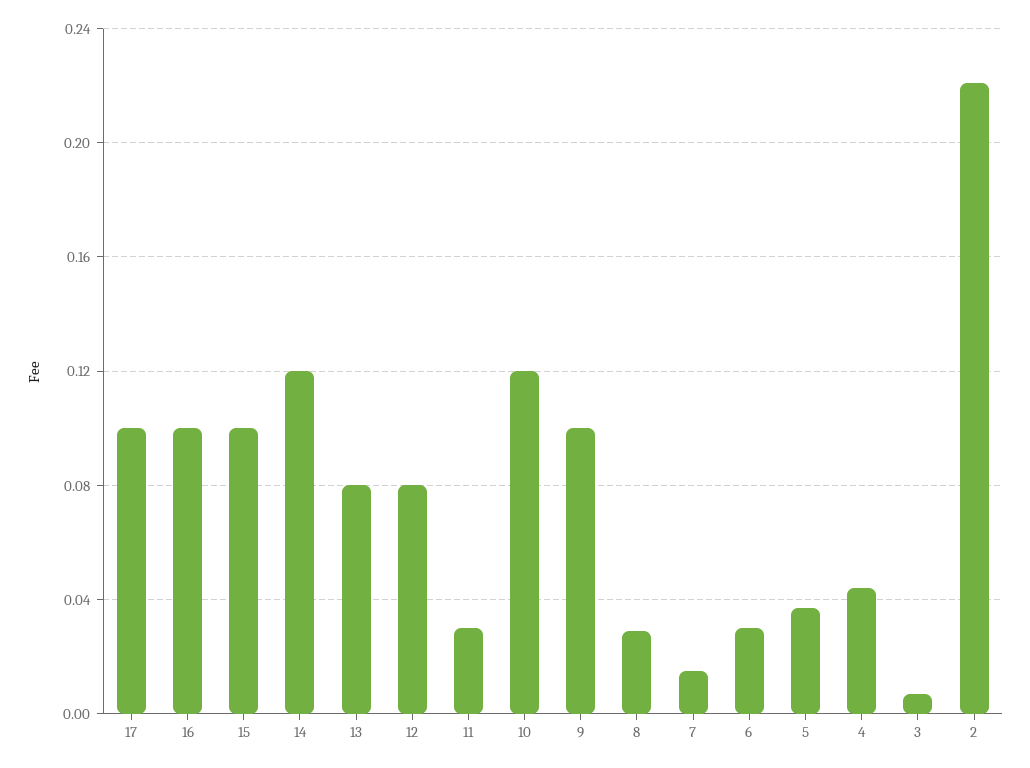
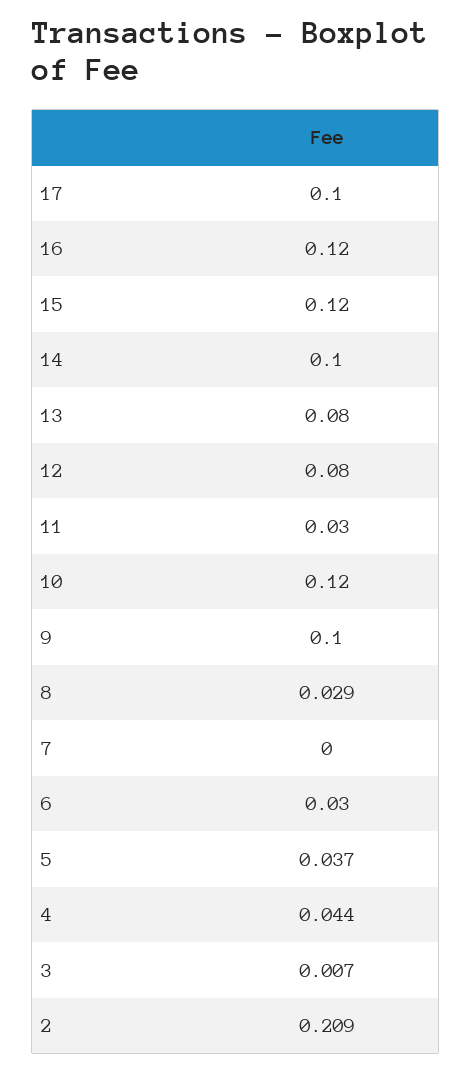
  {
    "17": 0.1,
-   "16": 0.1,
+   "16": 0.12,
-   "15": 0.1,
+   "15": 0.12,
-   "14": 0.12,
+   "14": 0.1,
    "13": 0.08,
    "12": 0.08,
    "11": 0.03,
    "10": 0.12,
    "9": 0.1,
    "8": 0.029,
-   "7": 0.015,
+   "7": 0,
    "6": 0.03,
    "5": 0.037,
    "4": 0.044,
    "3": 0.007,
-   "2": 0.22
+   "2": 0.209
  }

